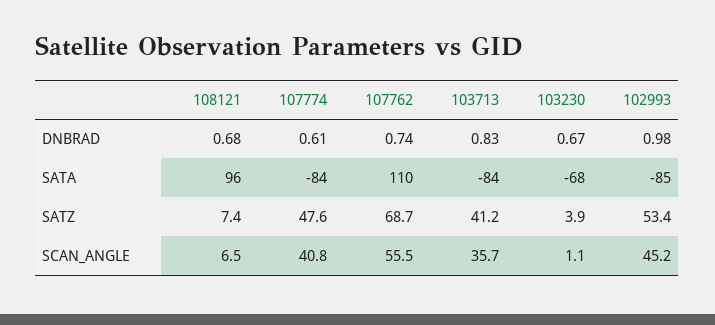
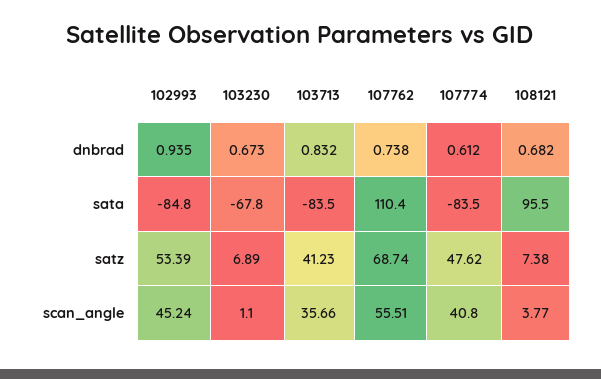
  {
    "108121": {
      "DNBRAD": 0.682,
      "SATA": 95.5,
      "SATZ": 7.38,
-     "SCAN_ANGLE": 6.5
+     "SCAN_ANGLE": 3.77
    },
    "107774": {
      "DNBRAD": 0.612,
      "SATA": -83.5,
      "SATZ": 47.62,
      "SCAN_ANGLE": 40.8
    },
    "107762": {
      "DNBRAD": 0.738,
      "SATA": 110.4,
      "SATZ": 68.74,
      "SCAN_ANGLE": 55.51
    },
    "103713": {
      "DNBRAD": 0.832,
      "SATA": -83.5,
      "SATZ": 41.23,
      "SCAN_ANGLE": 35.66
    },
    "103230": {
      "DNBRAD": 0.673,
      "SATA": -67.8,
-     "SATZ": 3.9,
+     "SATZ": 6.89,
      "SCAN_ANGLE": 1.1
    },
    "102993": {
-     "DNBRAD": 0.98,
+     "DNBRAD": 0.935,
      "SATA": -84.8,
      "SATZ": 53.39,
      "SCAN_ANGLE": 45.24
    }
  }

